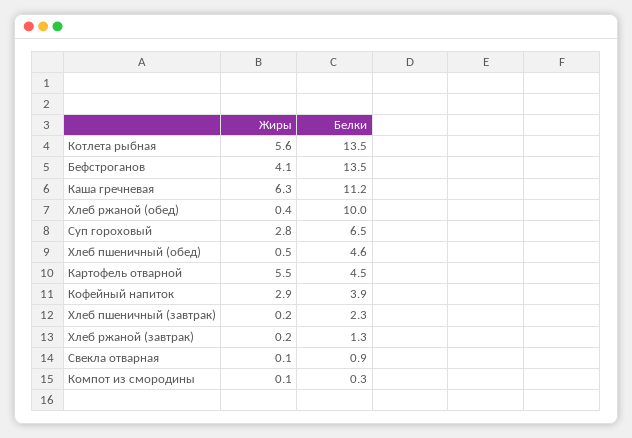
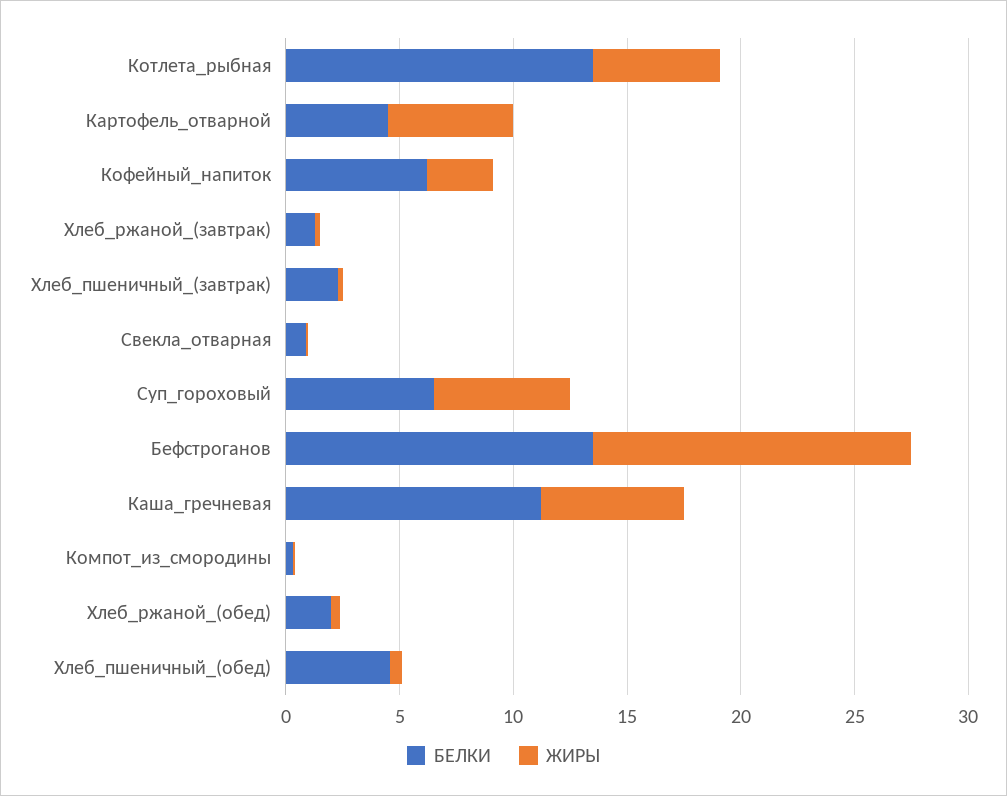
  {
    "Жиры": {
      "Котлета рыбная": 5.6,
-     "Бефстроганов": 4.1,
+     "Бефстроганов": 14,
      "Каша гречневая": 6.3,
      "Хлеб ржаной (обед)": 0.4,
-     "Суп гороховый": 2.8,
+     "Суп гороховый": 6,
      "Хлеб пшеничный (обед)": 0.5,
      "Картофель отварной": 5.5,
      "Кофейный напиток": 2.9,
      "Хлеб пшеничный (завтрак)": 0.2,
      "Хлеб ржаной (завтрак)": 0.2,
      "Свекла отварная": 0.1,
      "Компот из смородины": 0.1
    },
    "Белки": {
      "Котлета рыбная": 13.5,
      "Бефстроганов": 13.5,
      "Каша гречневая": 11.2,
-     "Хлеб ржаной (обед)": 10,
+     "Хлеб ржаной (обед)": 2,
      "Суп гороховый": 6.5,
      "Хлеб пшеничный (обед)": 4.6,
      "Картофель отварной": 4.5,
-     "Кофейный напиток": 3.9,
+     "Кофейный напиток": 6,
      "Хлеб пшеничный (завтрак)": 2.3,
      "Хлеб ржаной (завтрак)": 1.3,
      "Свекла отварная": 0.9,
      "Компот из смородины": 0.3
    }
  }

